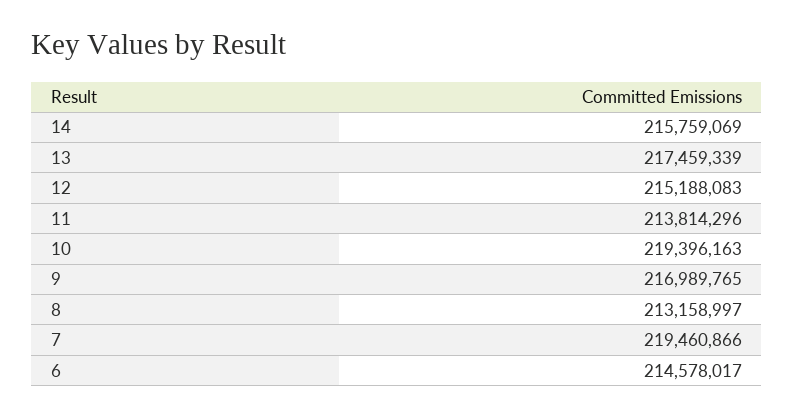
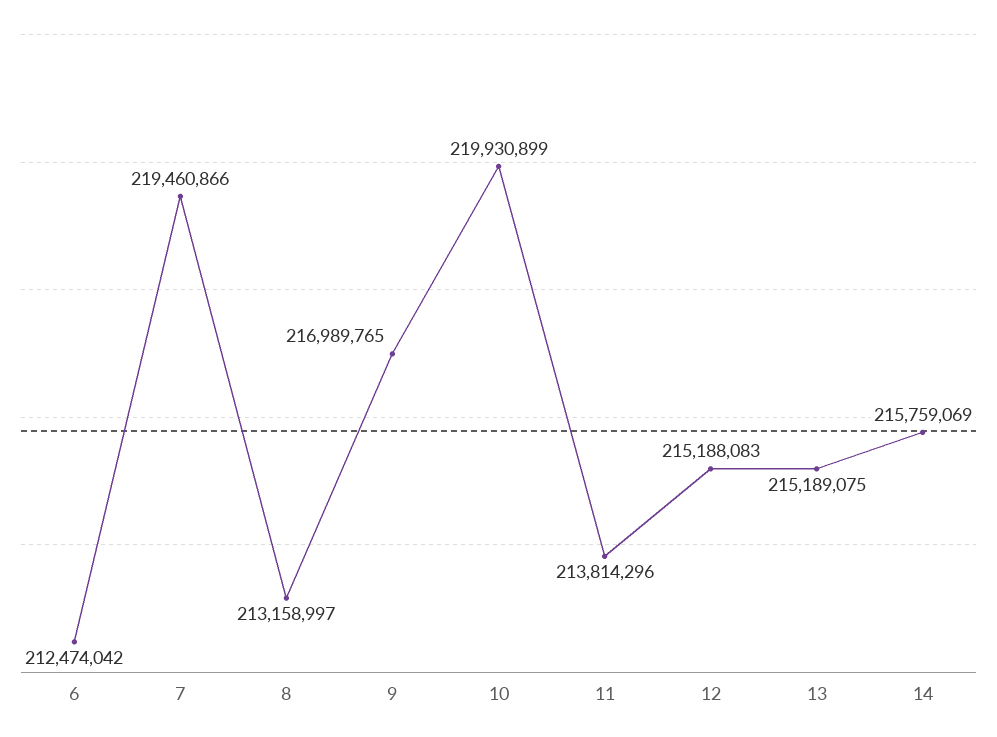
  {
    "14": 215759069,
-   "13": 217459339,
+   "13": 215189075,
    "12": 215188083,
    "11": 213814296,
-   "10": 219396163,
+   "10": 219930899,
    "9": 216989765,
    "8": 213158997,
    "7": 219460866,
-   "6": 214578017
+   "6": 212474042
  }

